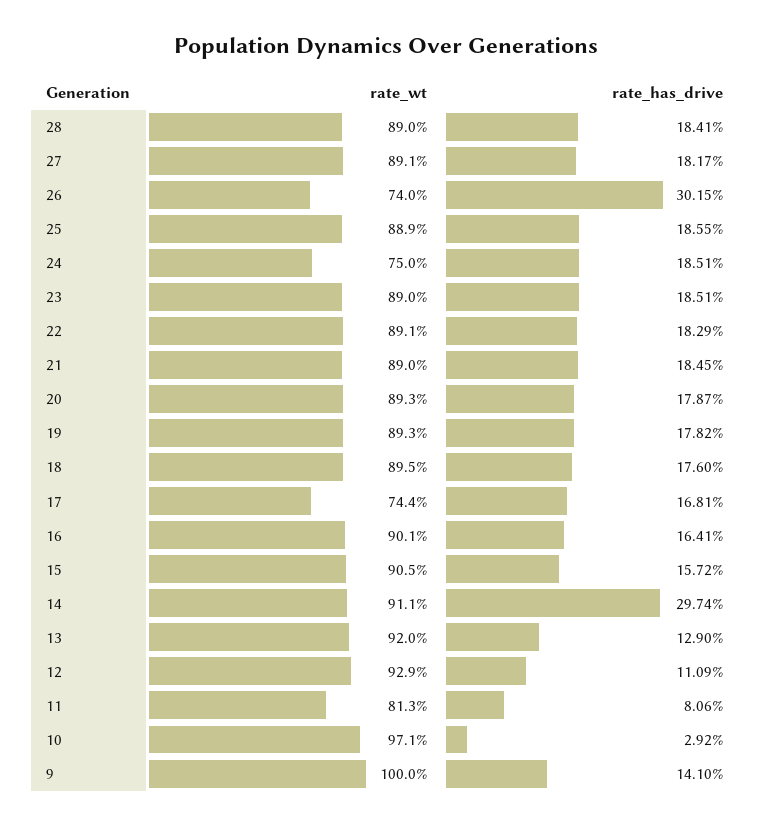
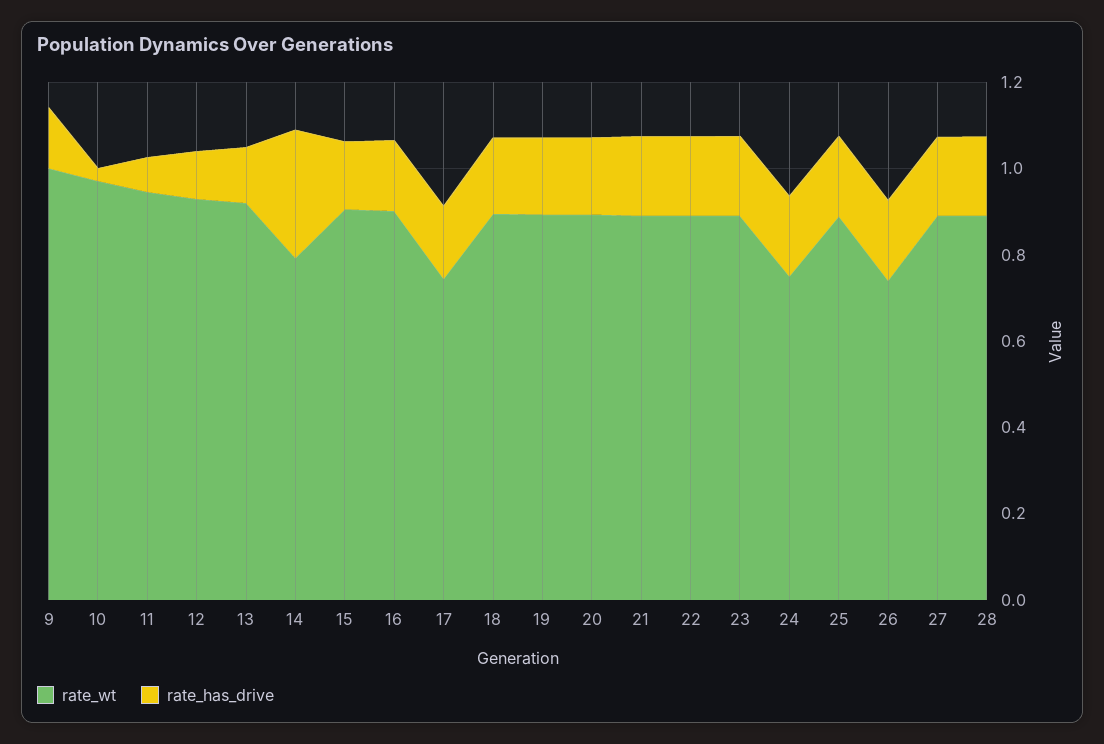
  {
    "rate_wt": {
      "28": 0.89,
      "27": 0.891,
      "26": 0.74,
      "25": 0.889,
      "24": 0.75,
      "23": 0.89,
      "22": 0.891,
      "21": 0.89,
      "20": 0.893,
      "19": 0.893,
      "18": 0.895,
      "17": 0.744,
      "16": 0.901,
      "15": 0.905,
-     "14": 0.911,
+     "14": 0.8,
      "13": 0.92,
      "12": 0.929,
-     "11": 0.813,
+     "11": 0.95,
      "10": 0.971,
      "9": 1
    },
    "rate_has_drive": {
      "28": 0.1841,
      "27": 0.1817,
-     "26": 0.3015,
+     "26": 0.2,
      "25": 0.1855,
      "24": 0.1851,
      "23": 0.1851,
      "22": 0.1829,
      "21": 0.1845,
      "20": 0.1787,
      "19": 0.1782,
      "18": 0.176,
      "17": 0.1681,
      "16": 0.1641,
      "15": 0.1572,
      "14": 0.2974,
      "13": 0.129,
      "12": 0.1109,
      "11": 0.0806,
      "10": 0.0292,
      "9": 0.141
    }
  }

